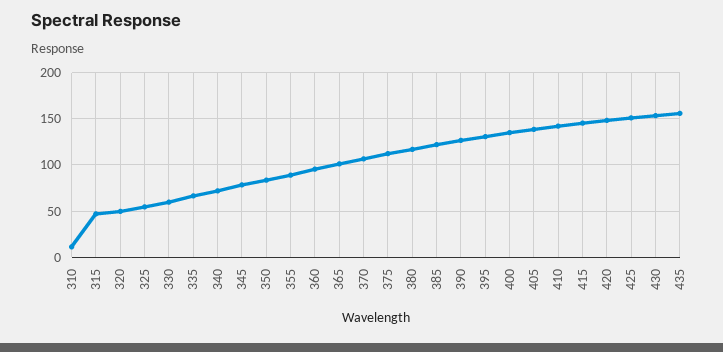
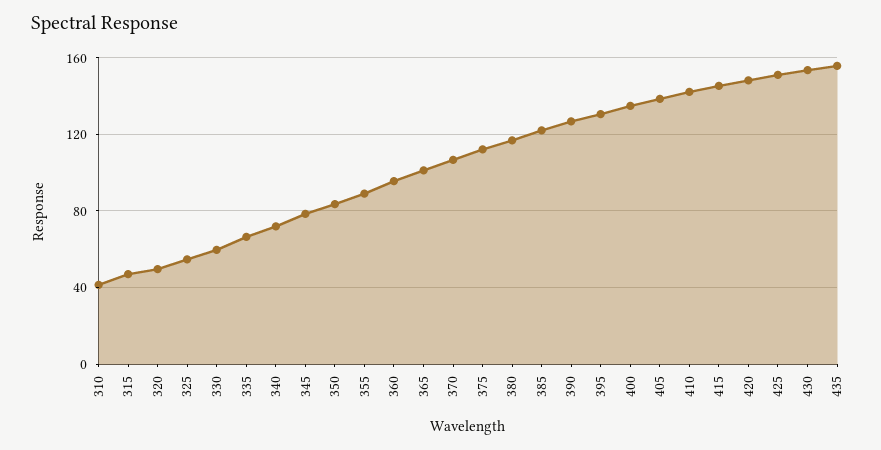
  {
-   "310": 10,
+   "310": 40,
    "315": 45,
    "320": 50,
    "325": 55,
    "330": 60,
    "335": 65,
    "340": 70,
    "345": 80,
    "350": 85,
    "355": 90,
    "360": 95,
    "365": 100,
    "370": 105,
    "375": 110,
    "380": 115,
    "385": 120,
    "390": 125,
    "395": 130,
    "400": 135,
    "405": 140,
    "410": 140,
    "415": 145,
    "420": 150,
    "425": 150,
    "430": 155,
    "435": 155
  }

